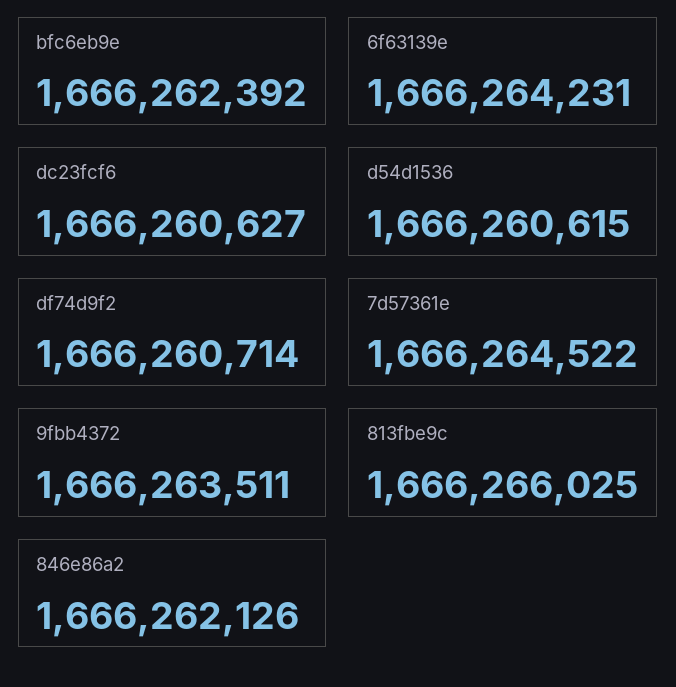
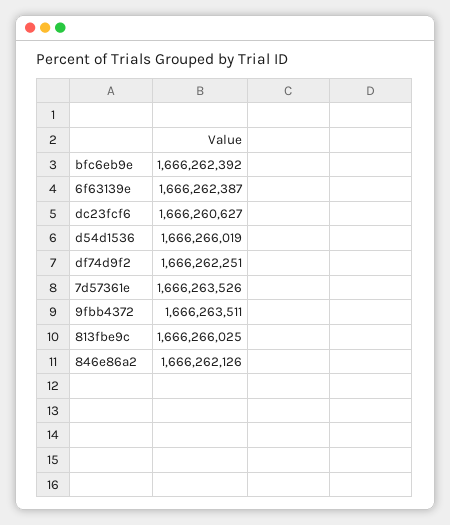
  {
    "bfc6eb9e": 1666262392,
-   "6f63139e": 1666264231,
+   "6f63139e": 1666262387,
    "dc23fcf6": 1666260627,
-   "d54d1536": 1666260615,
+   "d54d1536": 1666266019,
-   "df74d9f2": 1666260714,
+   "df74d9f2": 1666262251,
-   "7d57361e": 1666264522,
+   "7d57361e": 1666263526,
    "9fbb4372": 1666263511,
    "813fbe9c": 1666266025,
    "846e86a2": 1666262126
  }

